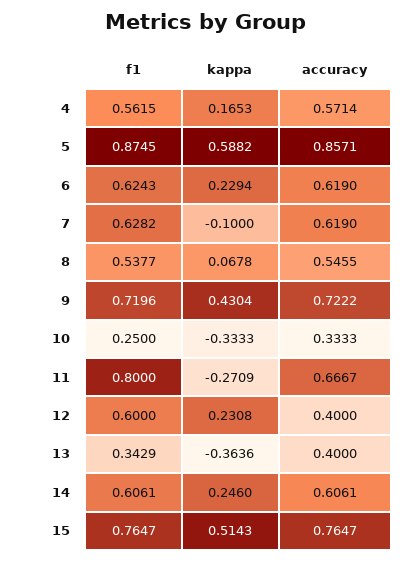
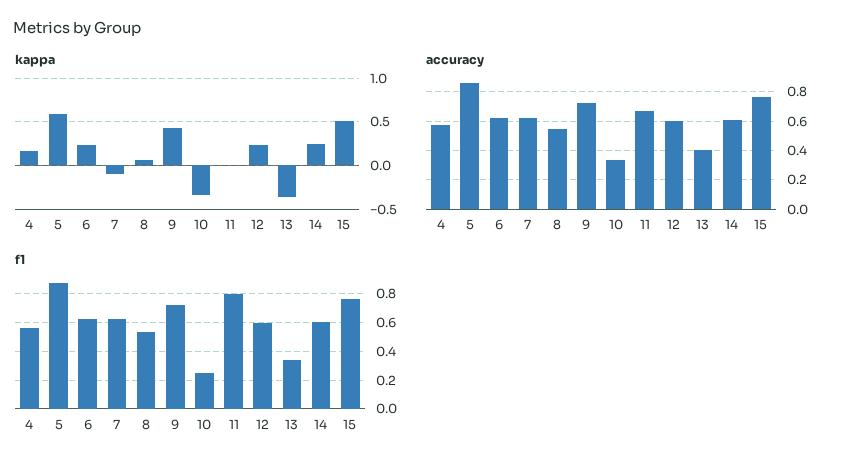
  {
    "f1": {
      "4": 0.5615,
      "5": 0.8745,
      "6": 0.6243,
      "7": 0.6282,
      "8": 0.5377,
      "9": 0.7196,
      "10": 0.25,
      "11": 0.8,
      "12": 0.6,
      "13": 0.3429,
      "14": 0.6061,
      "15": 0.7647
    },
    "kappa": {
      "4": 0.1653,
      "5": 0.5882,
      "6": 0.2294,
      "7": -0.1,
      "8": 0.0678,
      "9": 0.4304,
      "10": -0.3333,
-     "11": -0.2709,
+     "11": 0,
      "12": 0.2308,
      "13": -0.3636,
      "14": 0.246,
      "15": 0.5143
    },
    "accuracy": {
      "4": 0.5714,
      "5": 0.8571,
      "6": 0.619,
      "7": 0.619,
      "8": 0.5455,
      "9": 0.7222,
      "10": 0.3333,
      "11": 0.6667,
-     "12": 0.4,
+     "12": 0.6,
      "13": 0.4,
      "14": 0.6061,
      "15": 0.7647
    }
  }

